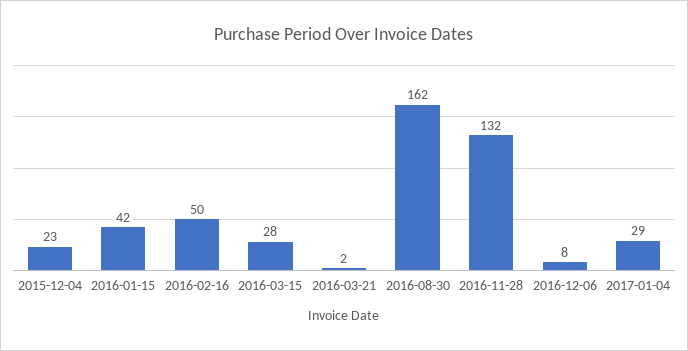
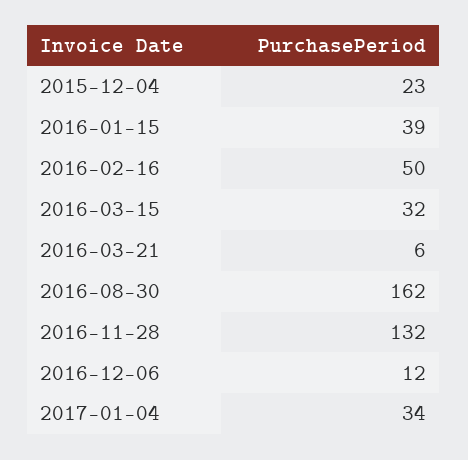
  {
    "2015-12-04": 23,
-   "2016-01-15": 42,
+   "2016-01-15": 39,
    "2016-02-16": 50,
-   "2016-03-15": 28,
+   "2016-03-15": 32,
-   "2016-03-21": 2,
+   "2016-03-21": 6,
    "2016-08-30": 162,
    "2016-11-28": 132,
-   "2016-12-06": 8,
+   "2016-12-06": 12,
-   "2017-01-04": 29
+   "2017-01-04": 34
  }

